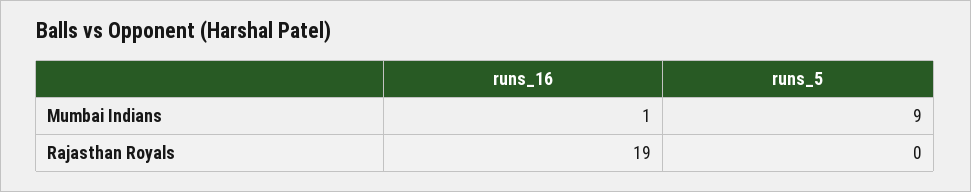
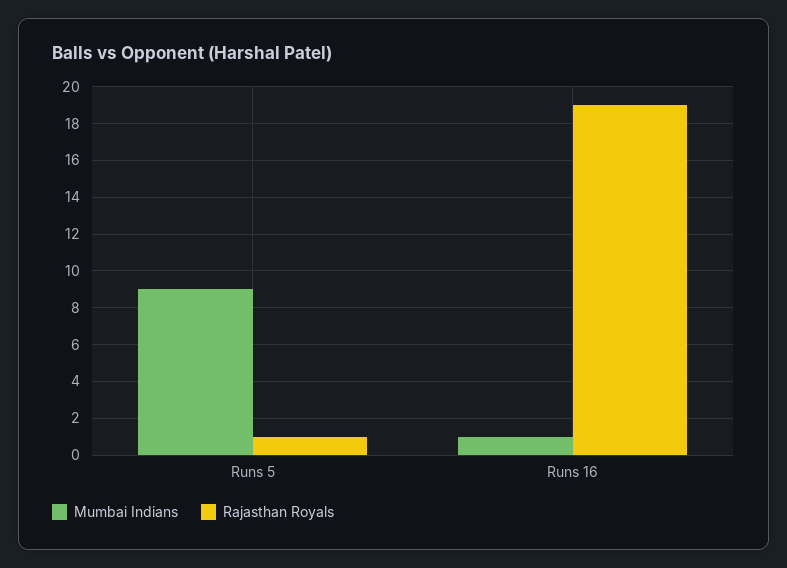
  {
    "Mumbai Indians": {
      "runs_16": 1,
      "runs_5": 9
    },
    "Rajasthan Royals": {
      "runs_16": 19,
-     "runs_5": 0
+     "runs_5": 1
    }
  }

